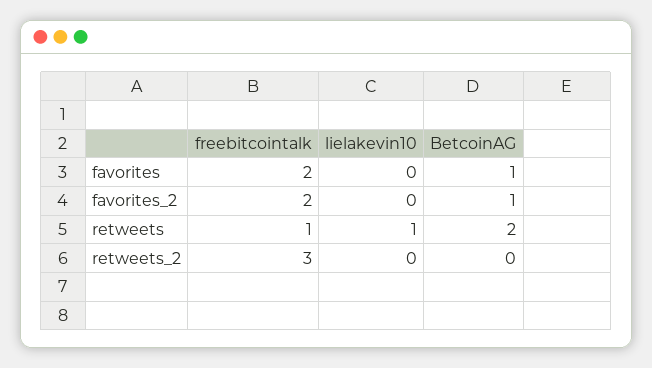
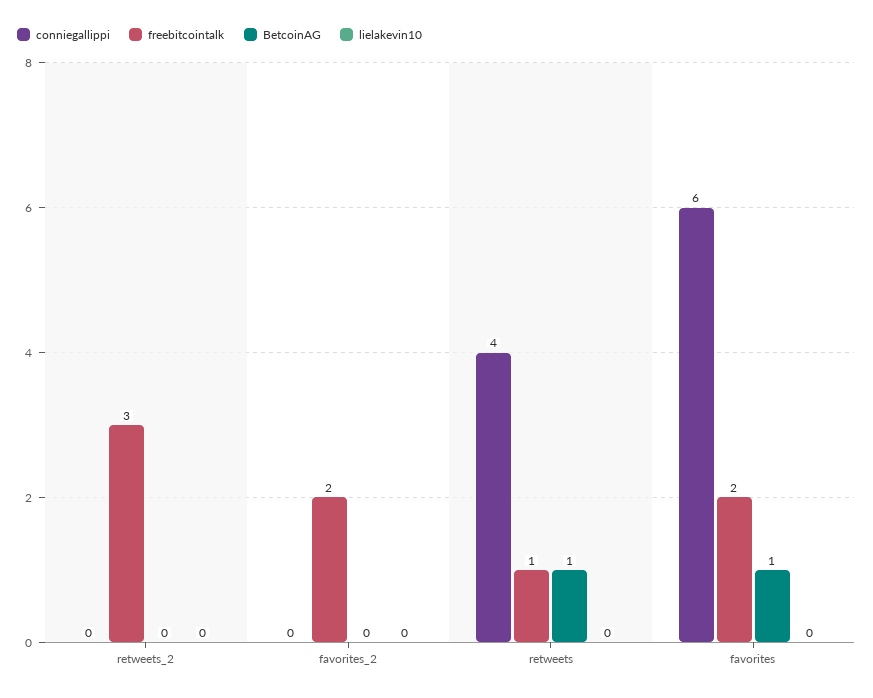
  {
    "freebitcointalk": {
      "favorites": 2,
      "favorites_2": 2,
      "retweets": 1,
      "retweets_2": 3
    },
    "lielakevin10": {
      "favorites": 0,
      "favorites_2": 0,
-     "retweets": 1,
+     "retweets": 0,
      "retweets_2": 0
    },
    "BetcoinAG": {
      "favorites": 1,
-     "favorites_2": 1,
+     "favorites_2": 0,
-     "retweets": 2,
+     "retweets": 1,
      "retweets_2": 0
-   }
+   },
+   "conniegallippi": {
+     "retweets_2": 0,
+     "favorites_2": 0,
+     "retweets": 4,
+     "favorites": 6
+   }
  }

